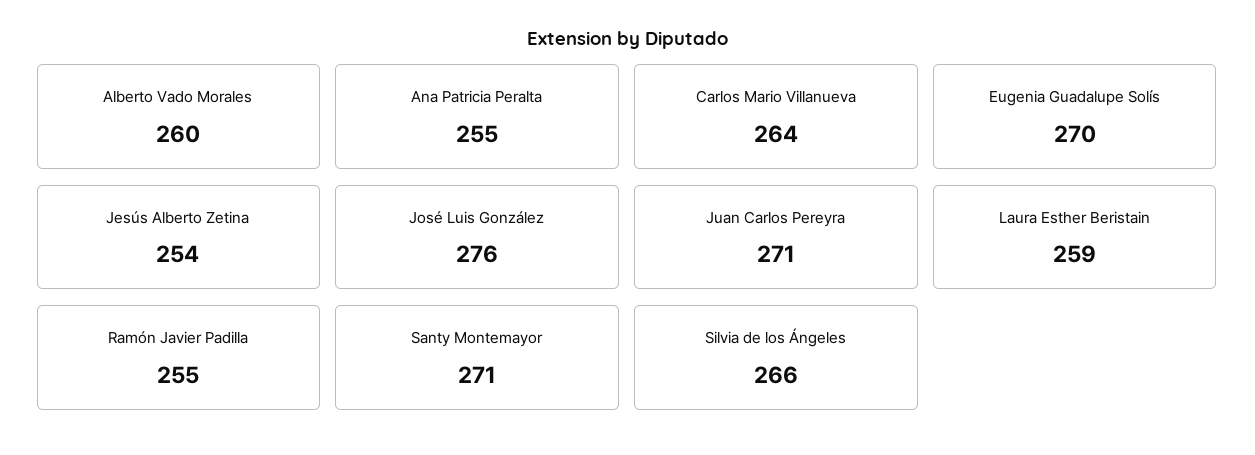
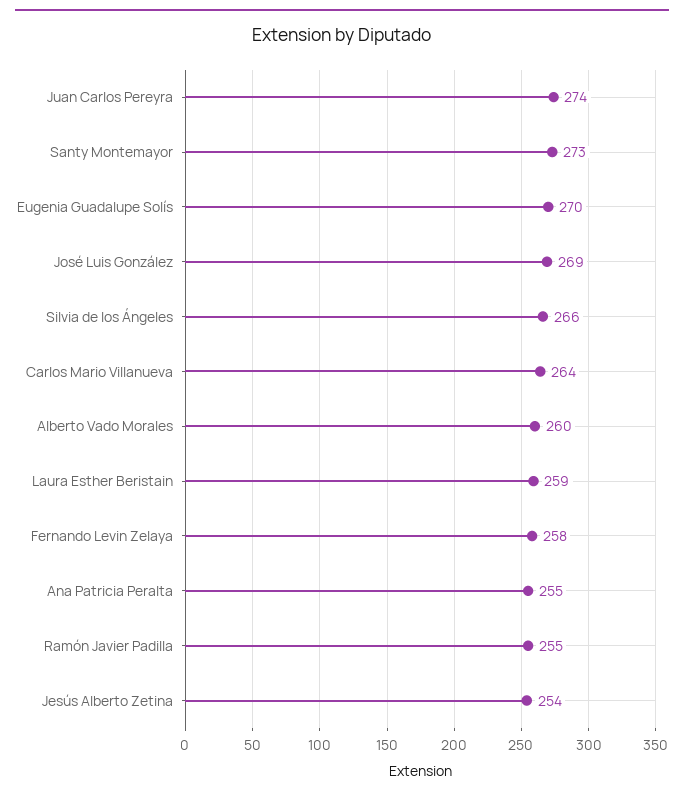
  {
    "Alberto Vado Morales": 260,
    "Ana Patricia Peralta": 255,
    "Carlos Mario Villanueva": 264,
    "Eugenia Guadalupe Solís": 270,
    "Jesús Alberto Zetina": 254,
-   "José Luis González": 276,
+   "José Luis González": 269,
-   "Juan Carlos Pereyra": 271,
+   "Juan Carlos Pereyra": 274,
    "Laura Esther Beristain": 259,
    "Ramón Javier Padilla": 255,
-   "Santy Montemayor": 271,
+   "Santy Montemayor": 273,
-   "Silvia de los Ángeles": 266
+   "Silvia de los Ángeles": 266,
+   "Fernando Levin Zelaya": 258
  }

